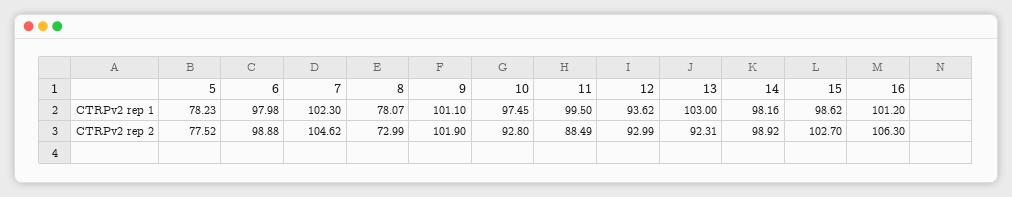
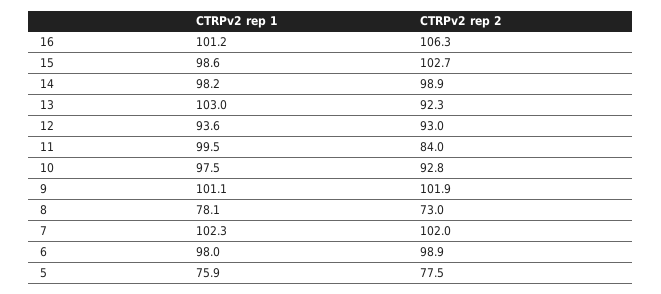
  {
    "5": {
-     "CTRPv2 rep 1": 78.23,
+     "CTRPv2 rep 1": 75.9,
      "CTRPv2 rep 2": 77.52
    },
    "6": {
      "CTRPv2 rep 1": 97.98,
      "CTRPv2 rep 2": 98.88
    },
    "7": {
      "CTRPv2 rep 1": 102.3,
-     "CTRPv2 rep 2": 104.62
+     "CTRPv2 rep 2": 102
    },
    "8": {
      "CTRPv2 rep 1": 78.07,
      "CTRPv2 rep 2": 72.99
    },
    "9": {
      "CTRPv2 rep 1": 101.1,
      "CTRPv2 rep 2": 101.9
    },
    "10": {
      "CTRPv2 rep 1": 97.45,
      "CTRPv2 rep 2": 92.8
    },
    "11": {
      "CTRPv2 rep 1": 99.5,
-     "CTRPv2 rep 2": 88.49
+     "CTRPv2 rep 2": 84
    },
    "12": {
      "CTRPv2 rep 1": 93.62,
      "CTRPv2 rep 2": 92.99
    },
    "13": {
      "CTRPv2 rep 1": 103,
      "CTRPv2 rep 2": 92.31
    },
    "14": {
      "CTRPv2 rep 1": 98.16,
      "CTRPv2 rep 2": 98.92
    },
    "15": {
      "CTRPv2 rep 1": 98.62,
      "CTRPv2 rep 2": 102.7
    },
    "16": {
      "CTRPv2 rep 1": 101.2,
      "CTRPv2 rep 2": 106.3
    }
  }

